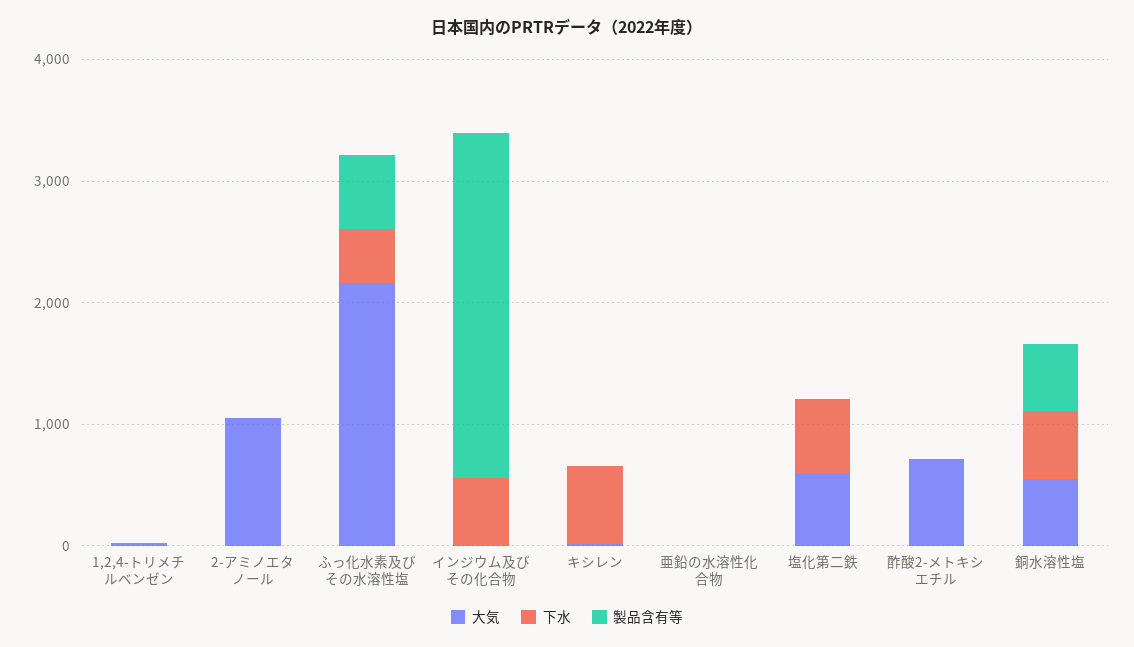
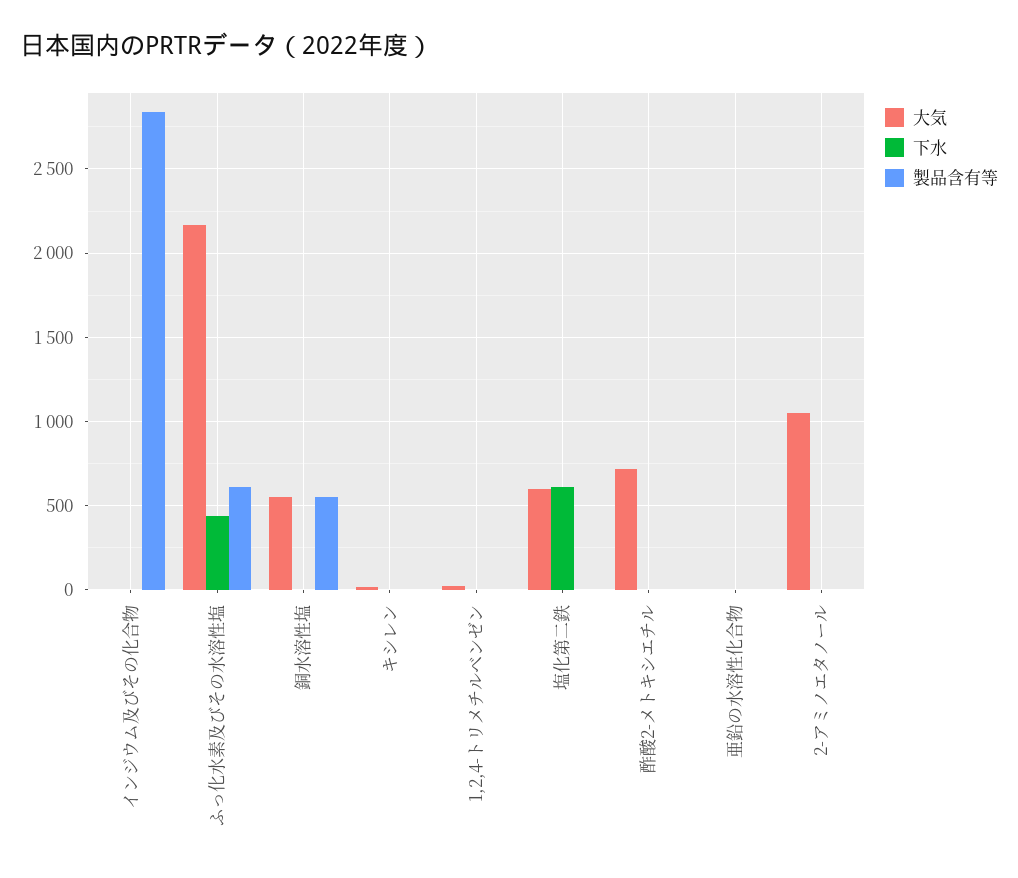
  {
    "大気": {
      "1,2,4-トリメチルベンゼン": 0,
      "2-アミノエタノール": 1050,
      "ふっ化水素及びその水溶性塩": 2150,
      "インジウム及びその化合物": 0,
      "キシレン": 0,
      "亜鉛の水溶性化合物": 0,
      "塩化第二鉄": 600,
      "酢酸2-メトキシエチル": 700,
      "銅水溶性塩": 550
    },
    "下水": {
      "1,2,4-トリメチルベンゼン": 0,
      "2-アミノエタノール": 0,
      "ふっ化水素及びその水溶性塩": 450,
-     "インジウム及びその化合物": 600,
+     "インジウム及びその化合物": 0,
-     "キシレン": 600,
+     "キシレン": 0,
      "亜鉛の水溶性化合物": 0,
      "塩化第二鉄": 600,
      "酢酸2-メトキシエチル": 0,
-     "銅水溶性塩": 600
+     "銅水溶性塩": 0
    },
    "製品含有等": {
      "1,2,4-トリメチルベンゼン": 0,
      "2-アミノエタノール": 0,
      "ふっ化水素及びその水溶性塩": 600,
      "インジウム及びその化合物": 2850,
      "キシレン": 0,
      "亜鉛の水溶性化合物": 0,
      "塩化第二鉄": 0,
      "酢酸2-メトキシエチル": 0,
      "銅水溶性塩": 550
    }
  }

